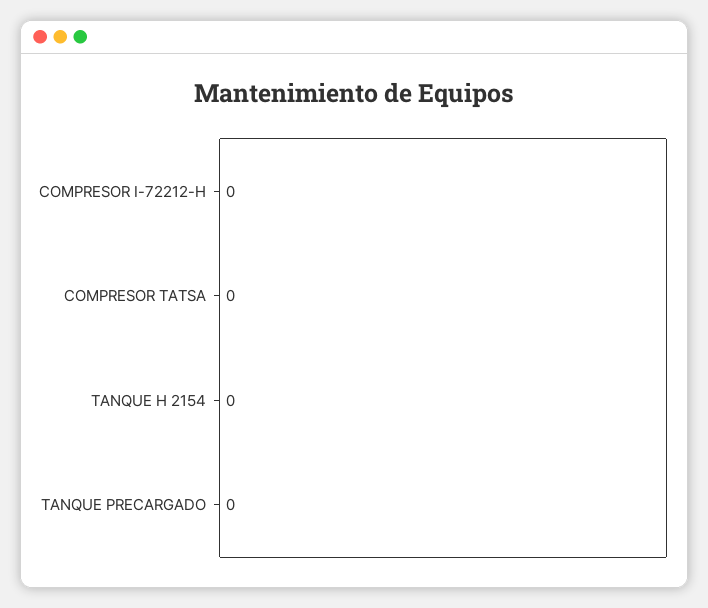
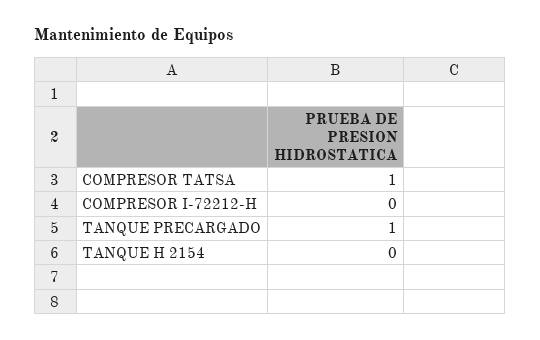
  {
    "COMPRESOR I-72212-H": 0,
-   "COMPRESOR TATSA": 0,
+   "COMPRESOR TATSA": 1,
    "TANQUE H 2154": 0,
-   "TANQUE PRECARGADO": 0
+   "TANQUE PRECARGADO": 1
  }

